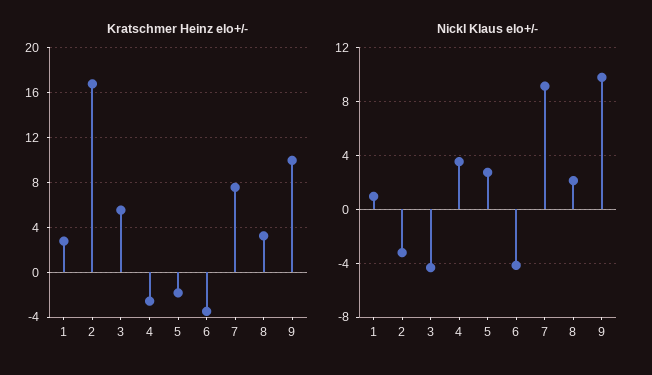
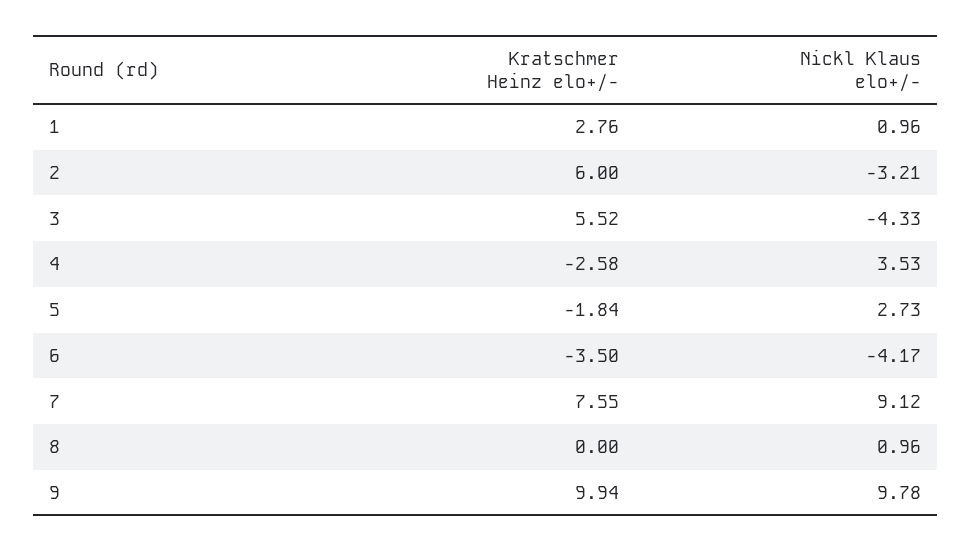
  {
    "Kratschmer Heinz elo+/-": {
      "1": 2.76,
-     "2": 17,
+     "2": 6,
      "3": 5.52,
      "4": -2.58,
      "5": -1.84,
      "6": -3.5,
      "7": 7.55,
-     "8": 3,
+     "8": 0,
      "9": 9.94
    },
    "Nickl Klaus elo+/-": {
      "1": 0.96,
      "2": -3.21,
      "3": -4.33,
      "4": 3.53,
      "5": 2.73,
      "6": -4.17,
      "7": 9.12,
-     "8": 2,
+     "8": 0.96,
      "9": 9.78
    }
  }

